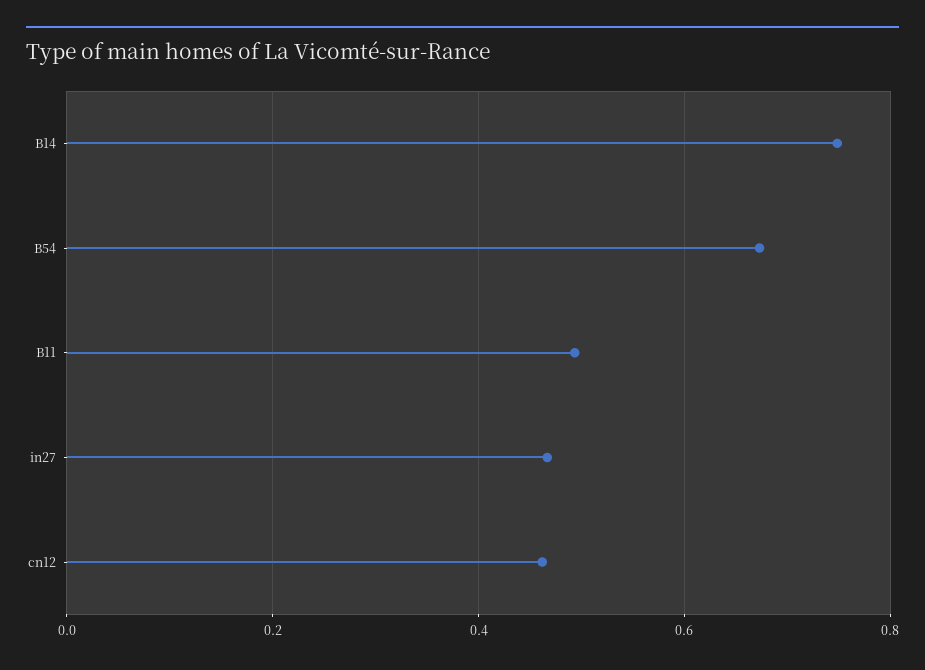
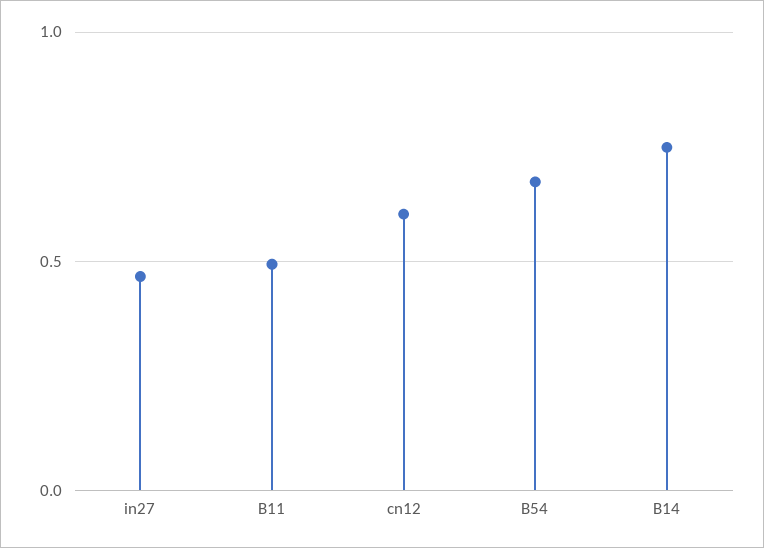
  {
    "B14": 0.74,
    "B54": 0.68,
    "B11": 0.5,
    "in27": 0.46,
-   "cn12": 0.46
+   "cn12": 0.6
  }

